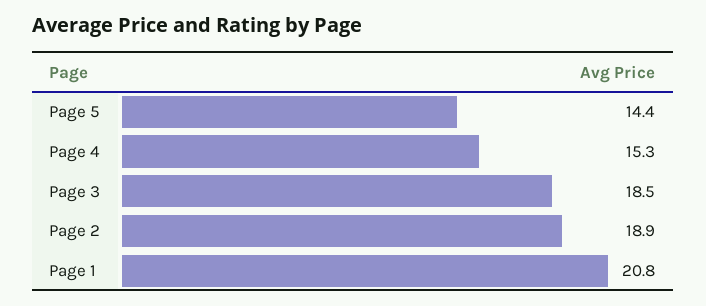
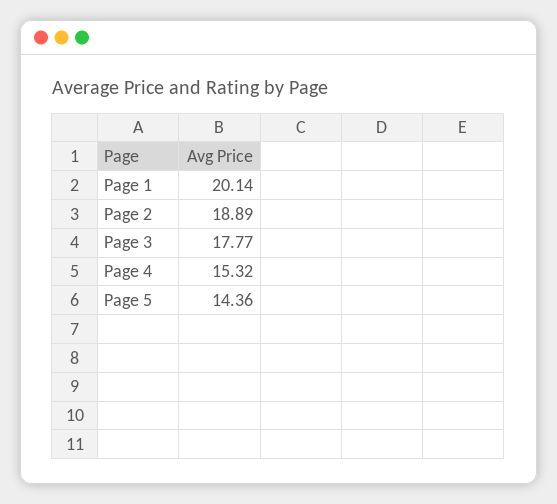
  {
    "Page 5": 14.36,
    "Page 4": 15.32,
-   "Page 3": 18.5,
+   "Page 3": 17.77,
    "Page 2": 18.89,
-   "Page 1": 20.8
+   "Page 1": 20.14
  }

